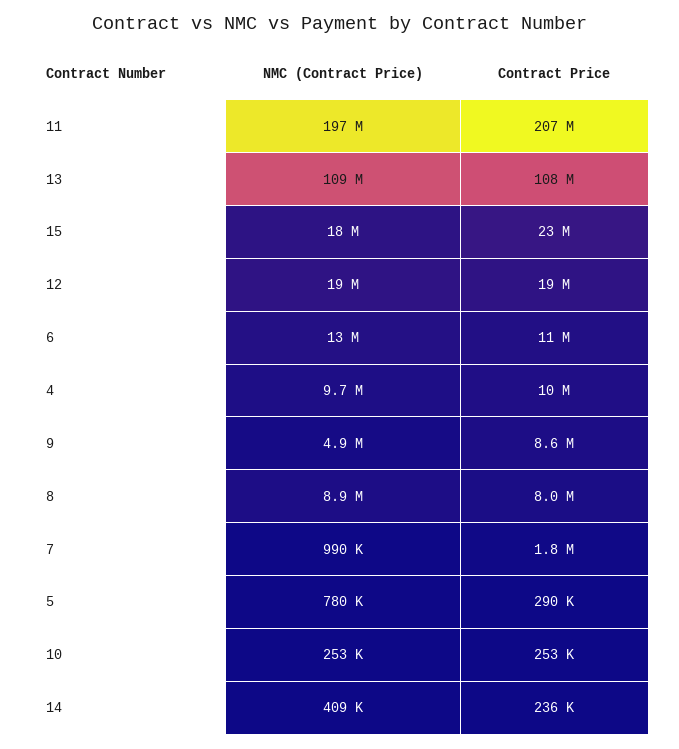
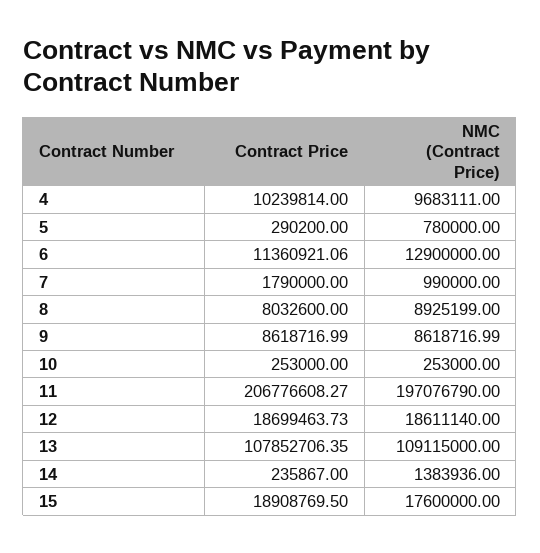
  {
    "NMC (Contract Price)": {
      "11": 197076790,
      "13": 109115000,
      "15": 17600000,
      "12": 18611140,
      "6": 12900000,
      "4": 9683111,
-     "9": 4900000,
+     "9": 8618716.99,
      "8": 8925199,
      "7": 990000,
      "5": 780000,
      "10": 253000,
-     "14": 409000
+     "14": 1383936
    },
    "Contract Price": {
      "11": 206776608.27,
      "13": 107852706.35,
-     "15": 23000000,
+     "15": 18908769.5,
      "12": 18699463.73,
      "6": 11360921.06,
      "4": 10239814,
      "9": 8618716.99,
      "8": 8032600,
      "7": 1790000,
      "5": 290200,
      "10": 253000,
      "14": 235867
    }
  }

